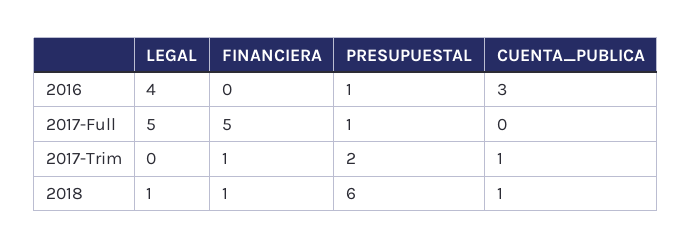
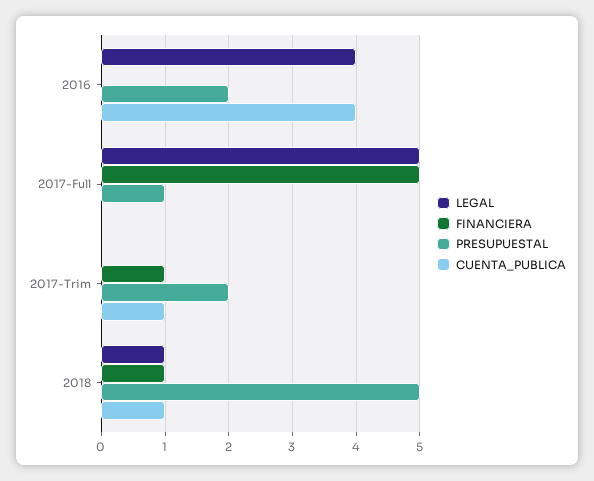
  {
    "LEGAL": {
      "2016": 4,
      "2017-Full": 5,
      "2017-Trim": 0,
      "2018": 1
    },
    "FINANCIERA": {
      "2016": 0,
      "2017-Full": 5,
      "2017-Trim": 1,
      "2018": 1
    },
    "PRESUPUESTAL": {
-     "2016": 1,
+     "2016": 2,
      "2017-Full": 1,
      "2017-Trim": 2,
-     "2018": 6
+     "2018": 5
    },
    "CUENTA_PUBLICA": {
-     "2016": 3,
+     "2016": 4,
      "2017-Full": 0,
      "2017-Trim": 1,
      "2018": 1
    }
  }

